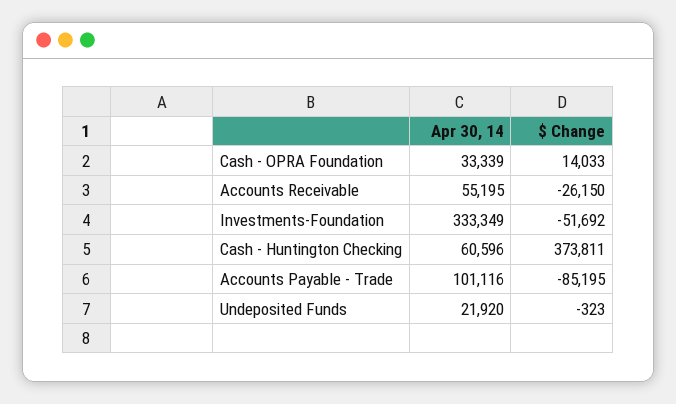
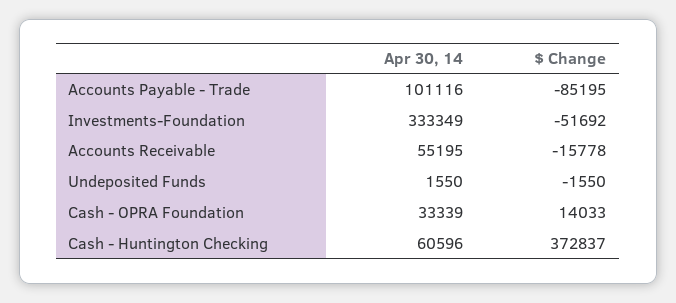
  {
    "Apr 30, 14": {
      "Cash - OPRA Foundation": 33339,
      "Accounts Receivable": 55195,
      "Investments-Foundation": 333349,
      "Cash - Huntington Checking": 60596,
      "Accounts Payable - Trade": 101116,
-     "Undeposited Funds": 21920
+     "Undeposited Funds": 1550
    },
    "$ Change": {
      "Cash - OPRA Foundation": 14033,
-     "Accounts Receivable": -26150,
+     "Accounts Receivable": -15778,
      "Investments-Foundation": -51692,
-     "Cash - Huntington Checking": 373811,
+     "Cash - Huntington Checking": 372837,
      "Accounts Payable - Trade": -85195,
-     "Undeposited Funds": -323
+     "Undeposited Funds": -1550
    }
  }

